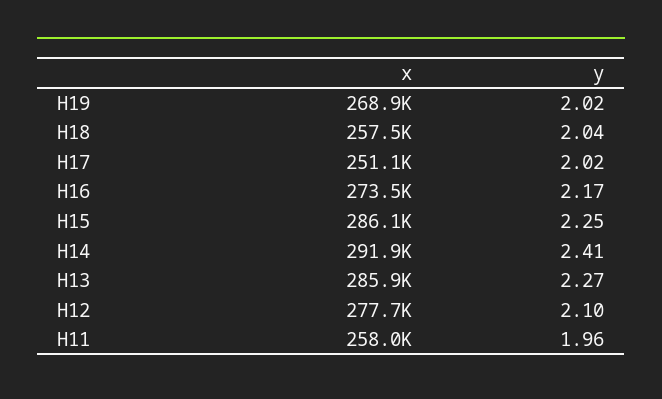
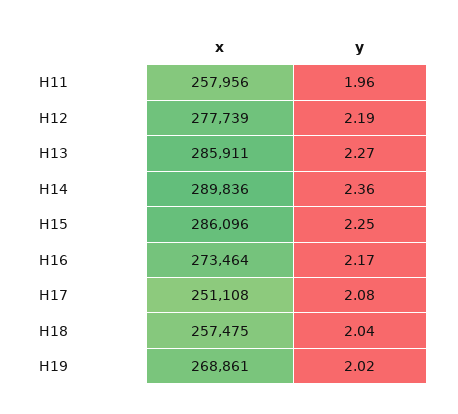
  {
    "x": {
      "H19": 268861,
      "H18": 257475,
      "H17": 251108,
      "H16": 273464,
      "H15": 286096,
-     "H14": 291900,
+     "H14": 289836,
      "H13": 285911,
      "H12": 277739,
      "H11": 257956
    },
    "y": {
      "H19": 2.02,
      "H18": 2.04,
-     "H17": 2.02,
+     "H17": 2.08,
      "H16": 2.17,
      "H15": 2.25,
-     "H14": 2.41,
+     "H14": 2.36,
      "H13": 2.27,
-     "H12": 2.1,
+     "H12": 2.19,
      "H11": 1.96
    }
  }

